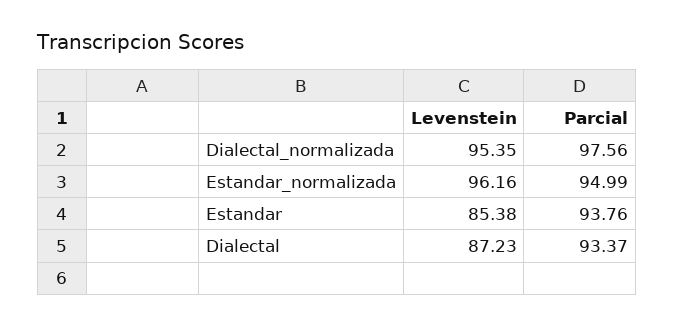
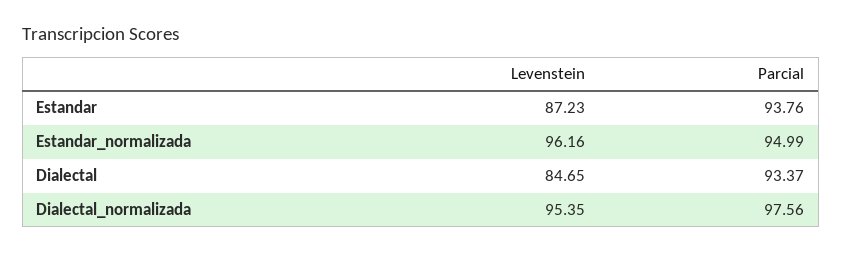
  {
    "Levenstein": {
      "Dialectal_normalizada": 95.35,
      "Estandar_normalizada": 96.16,
-     "Estandar": 85.38,
+     "Estandar": 87.23,
-     "Dialectal": 87.23
+     "Dialectal": 84.65
    },
    "Parcial": {
      "Dialectal_normalizada": 97.56,
      "Estandar_normalizada": 94.99,
      "Estandar": 93.76,
      "Dialectal": 93.37
    }
  }

